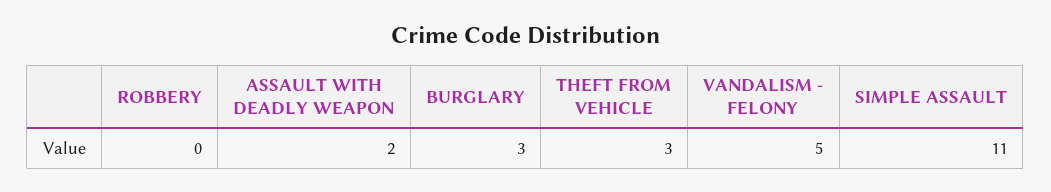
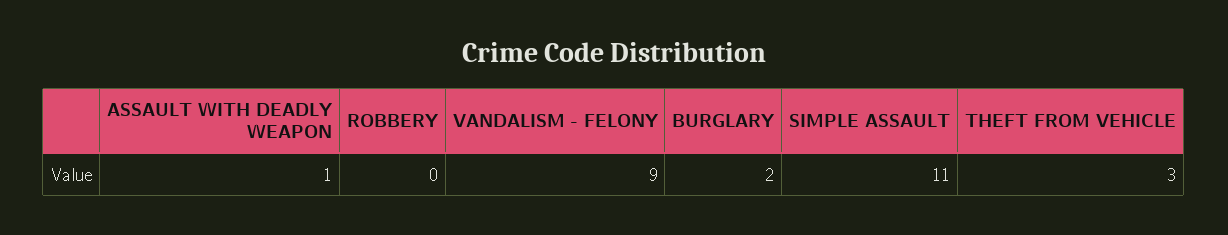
  {
    "ROBBERY": 0,
-   "ASSAULT WITH DEADLY WEAPON": 2,
+   "ASSAULT WITH DEADLY WEAPON": 1,
-   "BURGLARY": 3,
+   "BURGLARY": 2,
    "THEFT FROM VEHICLE": 3,
-   "VANDALISM - FELONY": 5,
+   "VANDALISM - FELONY": 9,
    "SIMPLE ASSAULT": 11
  }

